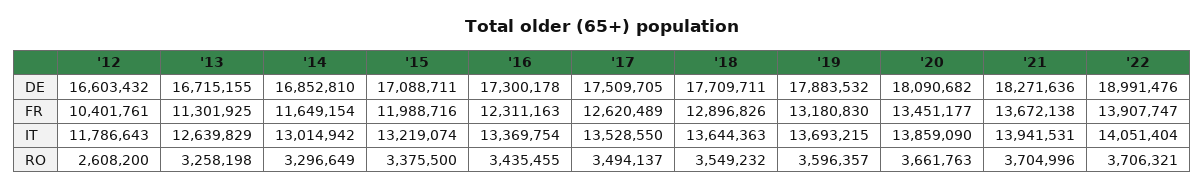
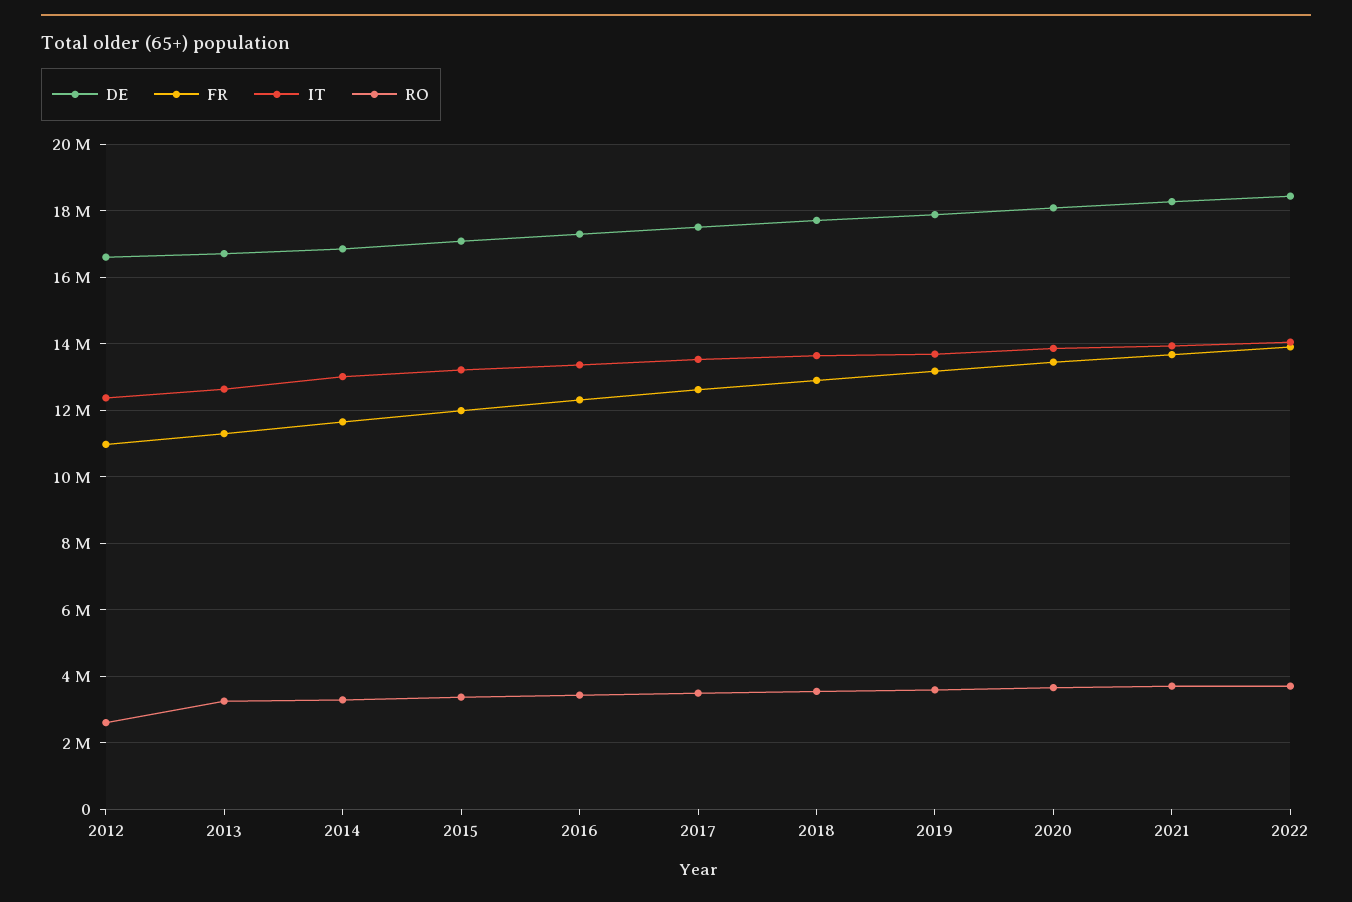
  {
    "DE": {
      "'12": 16603432,
      "'13": 16715155,
      "'14": 16852810,
      "'15": 17088711,
      "'16": 17300178,
      "'17": 17509705,
      "'18": 17709711,
      "'19": 17883532,
      "'20": 18090682,
      "'21": 18271636,
-     "'22": 18991476
+     "'22": 18400000
    },
    "FR": {
-     "'12": 10401761,
+     "'12": 11000000,
      "'13": 11301925,
      "'14": 11649154,
      "'15": 11988716,
      "'16": 12311163,
      "'17": 12620489,
      "'18": 12896826,
      "'19": 13180830,
      "'20": 13451177,
      "'21": 13672138,
      "'22": 13907747
    },
    "IT": {
-     "'12": 11786643,
+     "'12": 12400000,
      "'13": 12639829,
      "'14": 13014942,
      "'15": 13219074,
      "'16": 13369754,
      "'17": 13528550,
      "'18": 13644363,
      "'19": 13693215,
      "'20": 13859090,
      "'21": 13941531,
      "'22": 14051404
    },
    "RO": {
      "'12": 2608200,
      "'13": 3258198,
      "'14": 3296649,
      "'15": 3375500,
      "'16": 3435455,
      "'17": 3494137,
      "'18": 3549232,
      "'19": 3596357,
      "'20": 3661763,
      "'21": 3704996,
      "'22": 3706321
    }
  }

